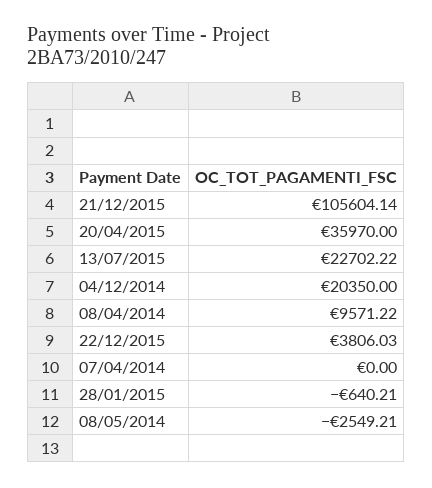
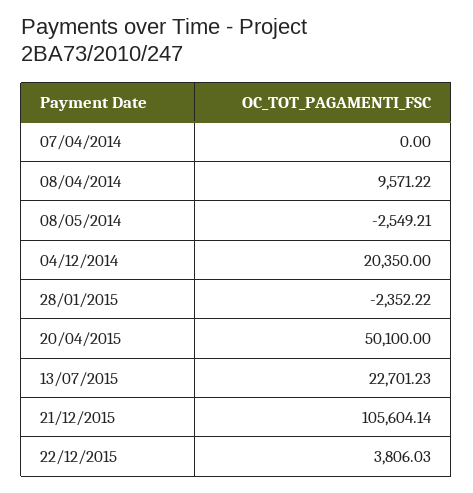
  {
    "21/12/2015": 105604.14,
-   "20/04/2015": 35970,
+   "20/04/2015": 50100,
-   "13/07/2015": 22702.22,
+   "13/07/2015": 22701.23,
    "04/12/2014": 20350,
    "08/04/2014": 9571.22,
    "22/12/2015": 3806.03,
    "07/04/2014": 0,
-   "28/01/2015": -640.21,
+   "28/01/2015": -2352.22,
    "08/05/2014": -2549.21
  }

